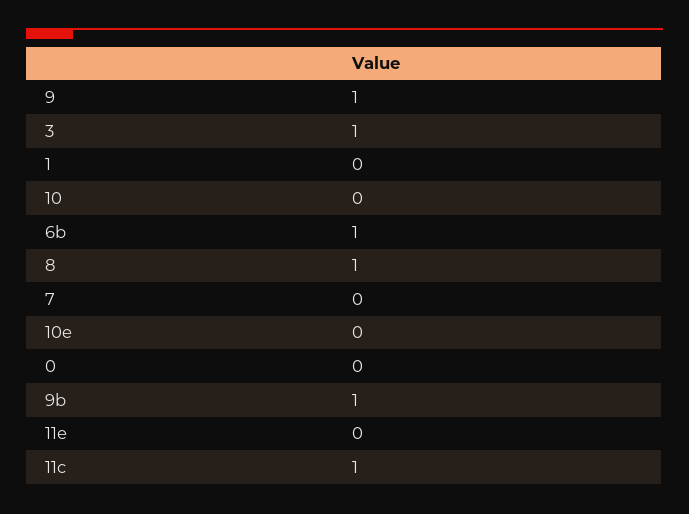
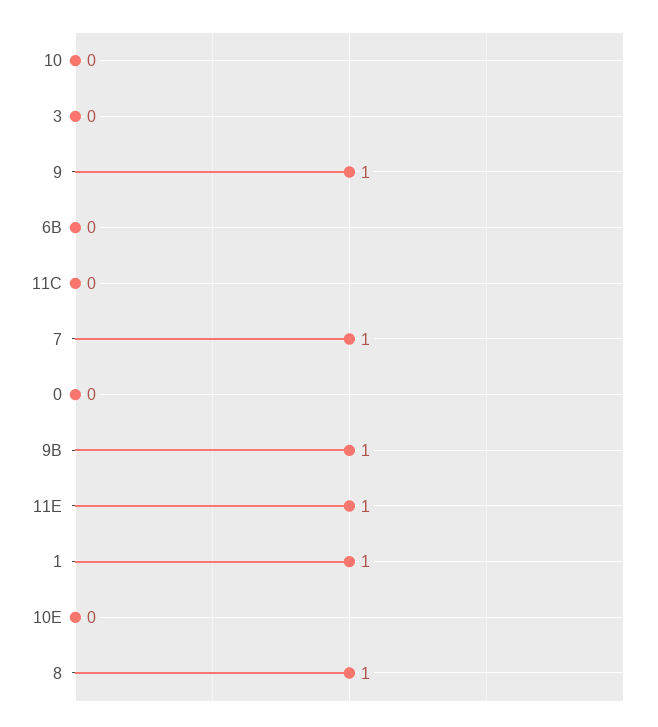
  {
    "9": 1,
-   "3": 1,
+   "3": 0,
-   "1": 0,
+   "1": 1,
    "10": 0,
-   "6b": 1,
+   "6b": 0,
    "8": 1,
-   "7": 0,
+   "7": 1,
    "10e": 0,
    "0": 0,
    "9b": 1,
-   "11e": 0,
+   "11e": 1,
-   "11c": 1
+   "11c": 0
  }

